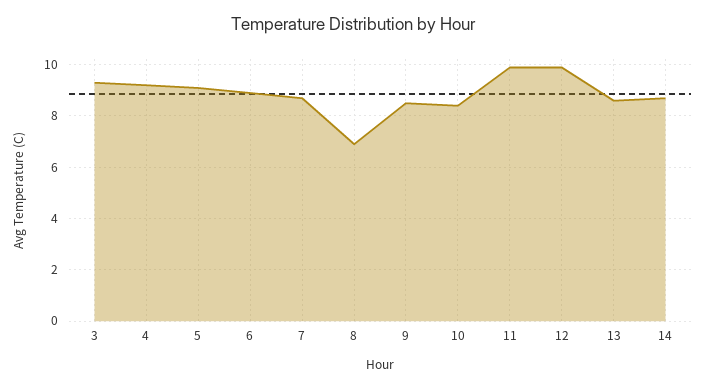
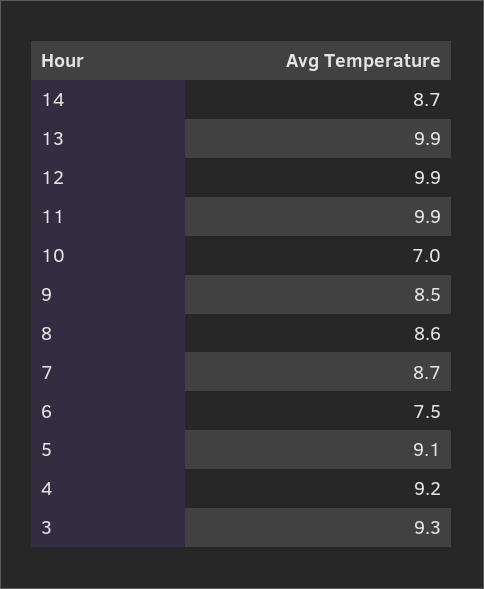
  {
    "3": 9.3,
    "4": 9.2,
    "5": 9.1,
-   "6": 9,
+   "6": 7.5,
    "7": 8.7,
-   "8": 7,
+   "8": 8.6,
    "9": 8.5,
-   "10": 8.5,
+   "10": 7,
    "11": 9.9,
    "12": 9.9,
-   "13": 8.5,
+   "13": 9.9,
    "14": 8.7
  }

